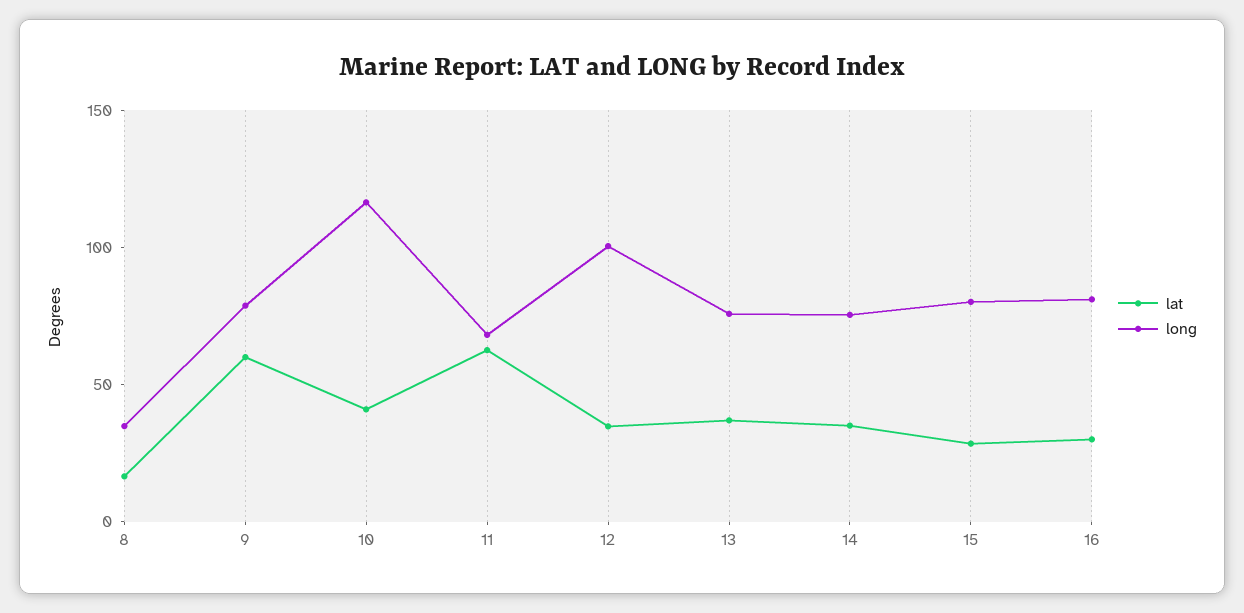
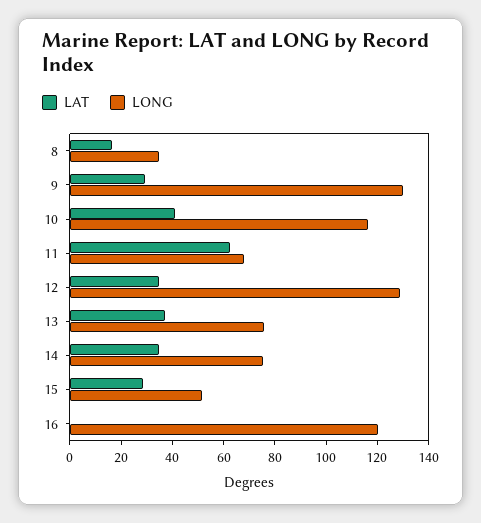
  {
    "lat": {
      "8": 15,
-     "9": 60,
+     "9": 30,
      "10": 40,
      "11": 65,
      "12": 35,
      "13": 35,
      "14": 35,
      "15": 30,
-     "16": 30
+     "16": 0
    },
    "long": {
      "8": 35,
-     "9": 80,
+     "9": 130,
      "10": 115,
      "11": 70,
-     "12": 100,
+     "12": 130,
      "13": 75,
      "14": 75,
-     "15": 80,
+     "15": 50,
-     "16": 80
+     "16": 120
    }
  }

